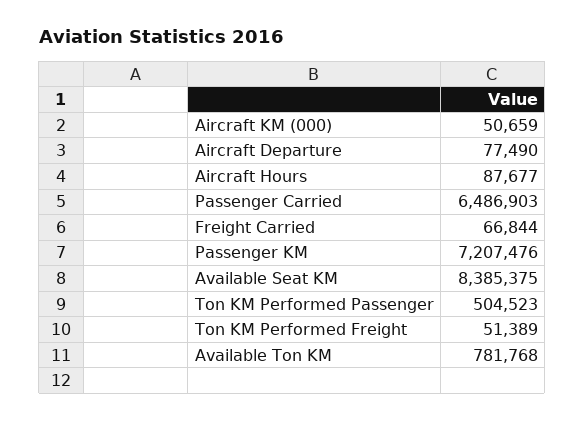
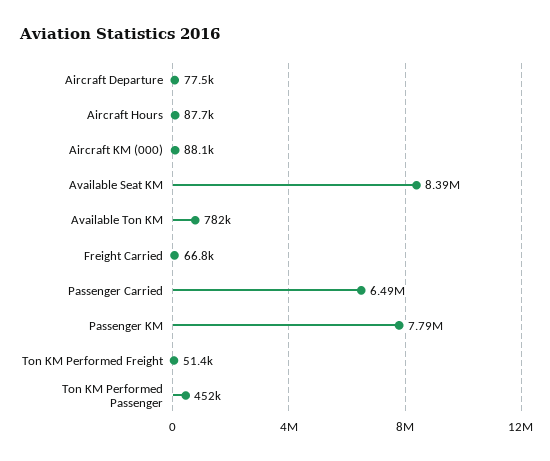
  {
-   "Aircraft KM (000)": 50659,
+   "Aircraft KM (000)": 88100,
    "Aircraft Departure": 77490,
    "Aircraft Hours": 87677,
    "Passenger Carried": 6486903,
    "Freight Carried": 66844,
-   "Passenger KM": 7207476,
+   "Passenger KM": 7790000,
    "Available Seat KM": 8385375,
-   "Ton KM Performed Passenger": 504523,
+   "Ton KM Performed Passenger": 452000,
    "Ton KM Performed Freight": 51389,
    "Available Ton KM": 781768
  }

